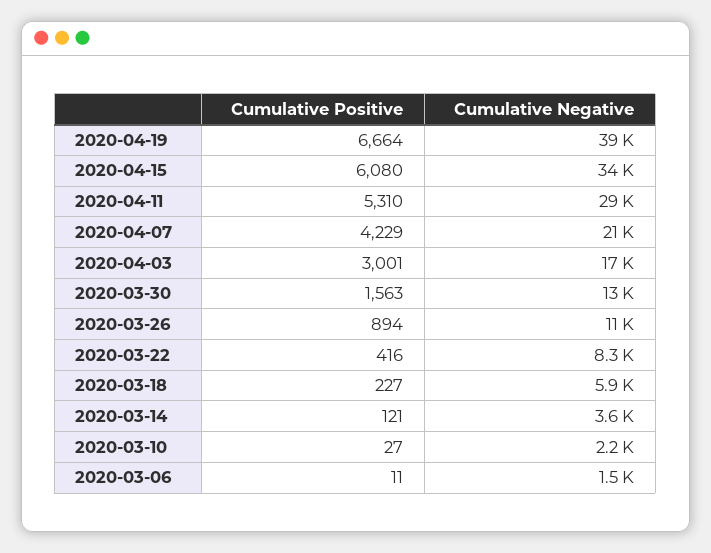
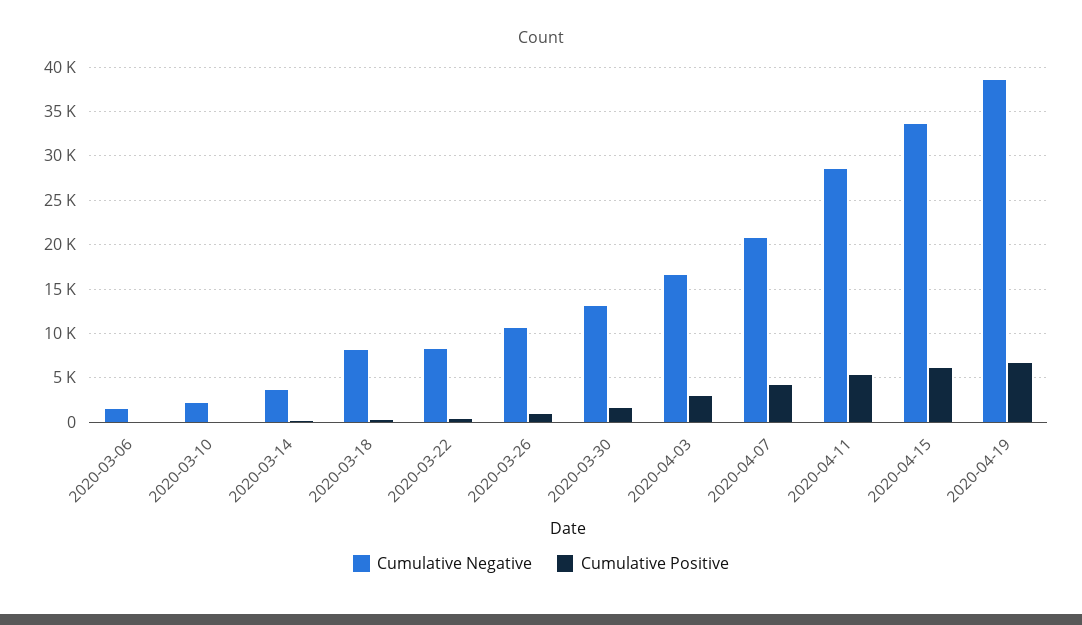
  {
    "Cumulative Positive": {
      "2020-04-19": 6664,
      "2020-04-15": 6080,
      "2020-04-11": 5310,
      "2020-04-07": 4229,
      "2020-04-03": 3001,
      "2020-03-30": 1563,
      "2020-03-26": 894,
      "2020-03-22": 416,
      "2020-03-18": 227,
      "2020-03-14": 121,
      "2020-03-10": 27,
      "2020-03-06": 11
    },
    "Cumulative Negative": {
      "2020-04-19": 39000,
      "2020-04-15": 34000,
      "2020-04-11": 29000,
      "2020-04-07": 21000,
      "2020-04-03": 17000,
      "2020-03-30": 13000,
      "2020-03-26": 11000,
      "2020-03-22": 8300,
-     "2020-03-18": 5900,
+     "2020-03-18": 8000,
      "2020-03-14": 3600,
      "2020-03-10": 2200,
      "2020-03-06": 1500
    }
  }

